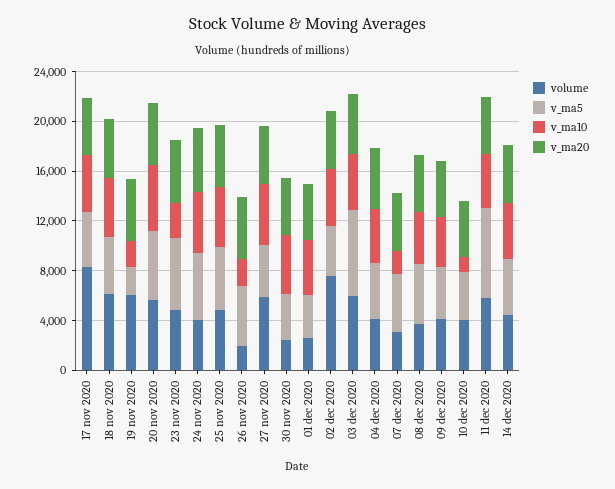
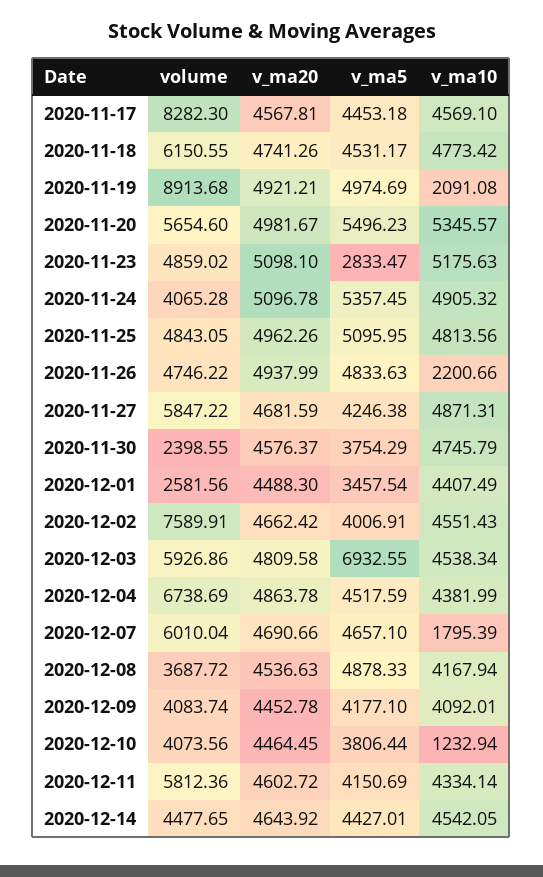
  {
    "volume": {
      "17 nov 2020": 8282.3,
      "18 nov 2020": 6150.55,
-     "19 nov 2020": 6000,
+     "19 nov 2020": 8913.68,
      "20 nov 2020": 5654.6,
      "23 nov 2020": 4859.02,
      "24 nov 2020": 4065.28,
      "25 nov 2020": 4843.05,
-     "26 nov 2020": 2000,
+     "26 nov 2020": 4746.22,
      "27 nov 2020": 5847.22,
      "30 nov 2020": 2398.55,
      "01 dec 2020": 2581.56,
      "02 dec 2020": 7589.91,
      "03 dec 2020": 5926.86,
-     "04 dec 2020": 4000,
+     "04 dec 2020": 6738.69,
-     "07 dec 2020": 3000,
+     "07 dec 2020": 6010.04,
      "08 dec 2020": 3687.72,
      "09 dec 2020": 4083.74,
      "10 dec 2020": 4073.56,
      "11 dec 2020": 5812.36,
      "14 dec 2020": 4477.65
    },
    "v_ma5": {
      "17 nov 2020": 4453.18,
      "18 nov 2020": 4531.17,
-     "19 nov 2020": 2000,
+     "19 nov 2020": 4974.69,
      "20 nov 2020": 5496.23,
-     "23 nov 2020": 6000,
+     "23 nov 2020": 2833.47,
      "24 nov 2020": 5357.45,
      "25 nov 2020": 5095.95,
      "26 nov 2020": 4833.63,
      "27 nov 2020": 4246.38,
      "30 nov 2020": 3754.29,
      "01 dec 2020": 3457.54,
      "02 dec 2020": 4006.91,
      "03 dec 2020": 6932.55,
      "04 dec 2020": 4517.59,
      "07 dec 2020": 4657.1,
      "08 dec 2020": 4878.33,
      "09 dec 2020": 4177.1,
      "10 dec 2020": 3806.44,
-     "11 dec 2020": 7000,
+     "11 dec 2020": 4150.69,
      "14 dec 2020": 4427.01
    },
    "v_ma10": {
      "17 nov 2020": 4569.1,
      "18 nov 2020": 4773.42,
      "19 nov 2020": 2091.08,
      "20 nov 2020": 5345.57,
-     "23 nov 2020": 3000,
+     "23 nov 2020": 5175.63,
      "24 nov 2020": 4905.32,
      "25 nov 2020": 4813.56,
      "26 nov 2020": 2200.66,
      "27 nov 2020": 4871.31,
      "30 nov 2020": 4745.79,
      "01 dec 2020": 4407.49,
      "02 dec 2020": 4551.43,
      "03 dec 2020": 4538.34,
      "04 dec 2020": 4381.99,
      "07 dec 2020": 1795.39,
      "08 dec 2020": 4167.94,
      "09 dec 2020": 4092.01,
      "10 dec 2020": 1232.94,
      "11 dec 2020": 4334.14,
      "14 dec 2020": 4542.05
    },
    "v_ma20": {
      "17 nov 2020": 4567.81,
      "18 nov 2020": 4741.26,
      "19 nov 2020": 4921.21,
      "20 nov 2020": 4981.67,
      "23 nov 2020": 5098.1,
      "24 nov 2020": 5096.78,
      "25 nov 2020": 4962.26,
      "26 nov 2020": 4937.99,
      "27 nov 2020": 4681.59,
      "30 nov 2020": 4576.37,
      "01 dec 2020": 4488.3,
      "02 dec 2020": 4662.42,
      "03 dec 2020": 4809.58,
      "04 dec 2020": 4863.78,
      "07 dec 2020": 4690.66,
      "08 dec 2020": 4536.63,
      "09 dec 2020": 4452.78,
      "10 dec 2020": 4464.45,
      "11 dec 2020": 4602.72,
      "14 dec 2020": 4643.92
    }
  }

